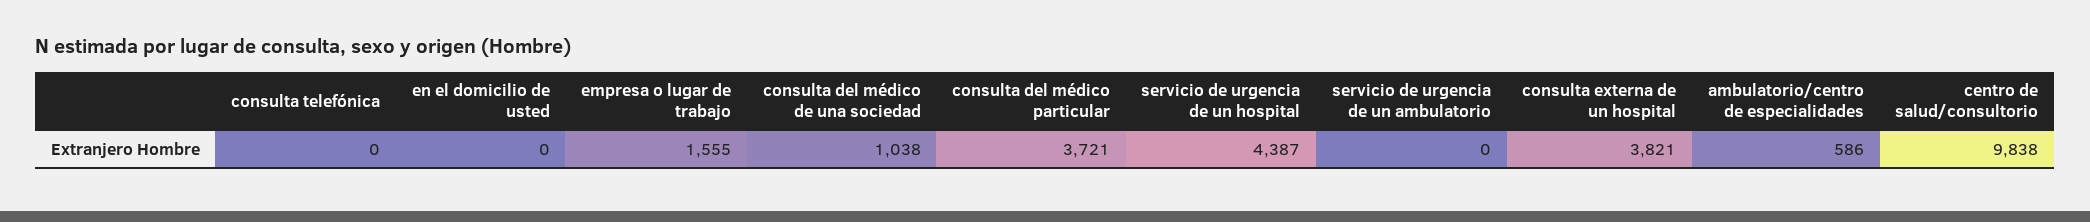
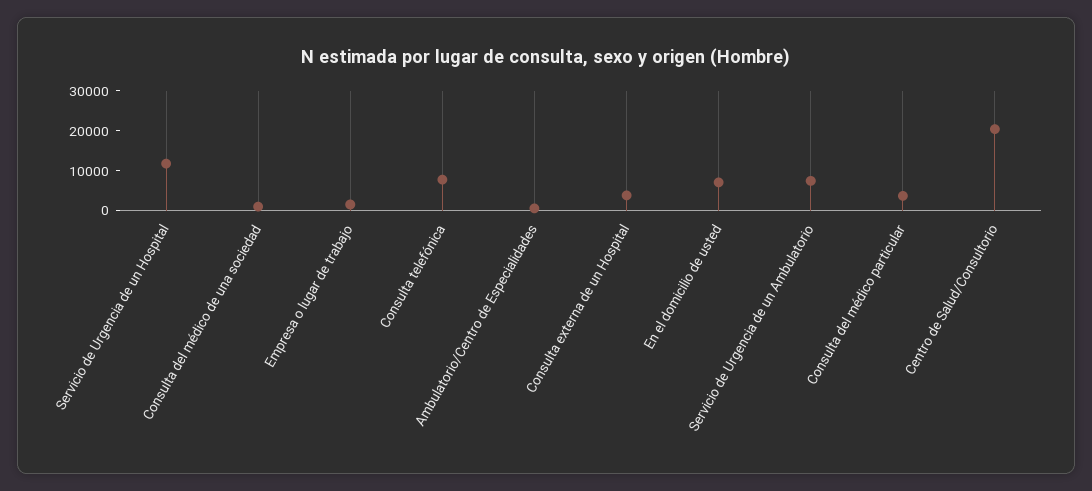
  {
-   "consulta telefónica": 0,
+   "consulta telefónica": 7500,
-   "en el domicilio de usted": 0,
+   "en el domicilio de usted": 7500,
    "empresa o lugar de trabajo": 1555,
    "consulta del médico de una sociedad": 1038,
    "consulta del médico particular": 3721,
-   "servicio de urgencia de un hospital": 4387,
+   "servicio de urgencia de un hospital": 12500,
-   "servicio de urgencia de un ambulatorio": 0,
+   "servicio de urgencia de un ambulatorio": 7500,
    "consulta externa de un hospital": 3821,
    "ambulatorio/centro de especialidades": 586,
-   "centro de salud/consultorio": 9838
+   "centro de salud/consultorio": 20000
  }

